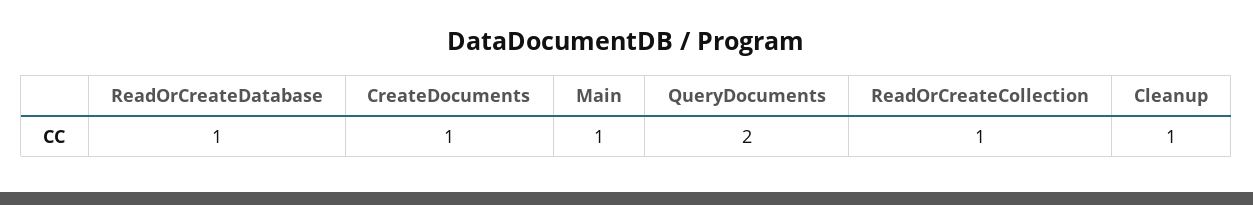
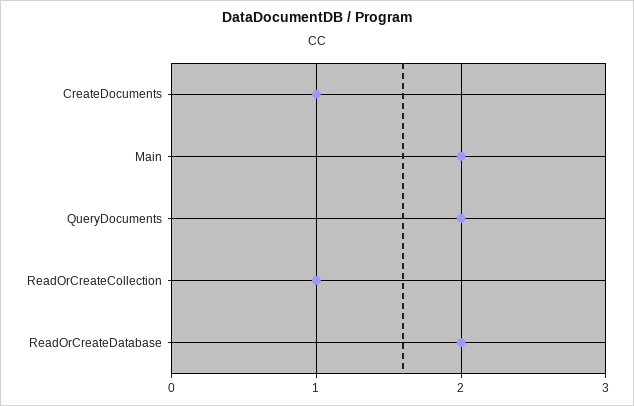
  {
-   "ReadOrCreateDatabase": 1,
+   "ReadOrCreateDatabase": 2,
    "CreateDocuments": 1,
-   "Main": 1,
+   "Main": 2,
    "QueryDocuments": 2,
-   "ReadOrCreateCollection": 1,
+   "ReadOrCreateCollection": 1
-   "Cleanup": 1
  }

